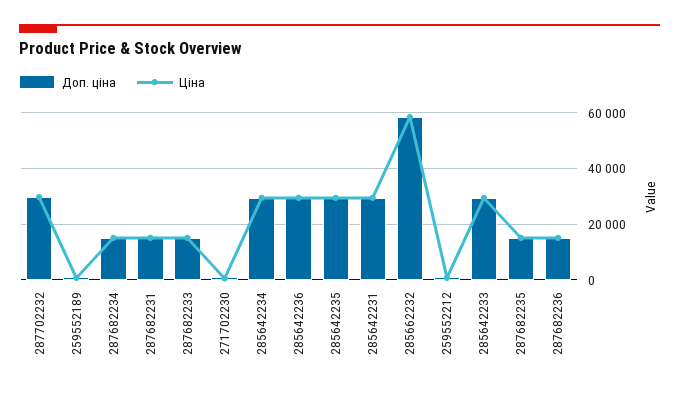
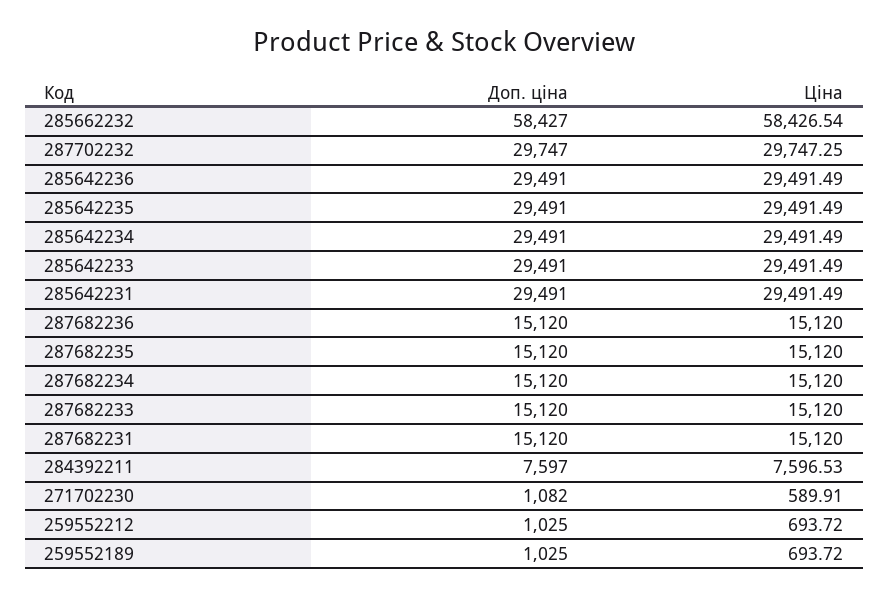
  {
    "Доп. ціна": {
      "287702232": 29747,
      "259552189": 1025,
      "287682234": 15120,
      "287682231": 15120,
      "287682233": 15120,
      "271702230": 1082,
      "285642234": 29491,
      "285642236": 29491,
      "285642235": 29491,
      "285642231": 29491,
      "285662232": 58427,
      "259552212": 1025,
      "285642233": 29491,
      "287682235": 15120,
-     "287682236": 15120
+     "287682236": 15120,
+     "284392211": 7597
    },
    "Ціна": {
      "287702232": 29747.25,
      "259552189": 693.72,
      "287682234": 15120,
      "287682231": 15120,
      "287682233": 15120,
      "271702230": 589.91,
      "285642234": 29491.49,
      "285642236": 29491.49,
      "285642235": 29491.49,
      "285642231": 29491.49,
      "285662232": 58426.54,
      "259552212": 693.72,
      "285642233": 29491.49,
      "287682235": 15120,
-     "287682236": 15120
+     "287682236": 15120,
+     "284392211": 7596.53
    }
  }

